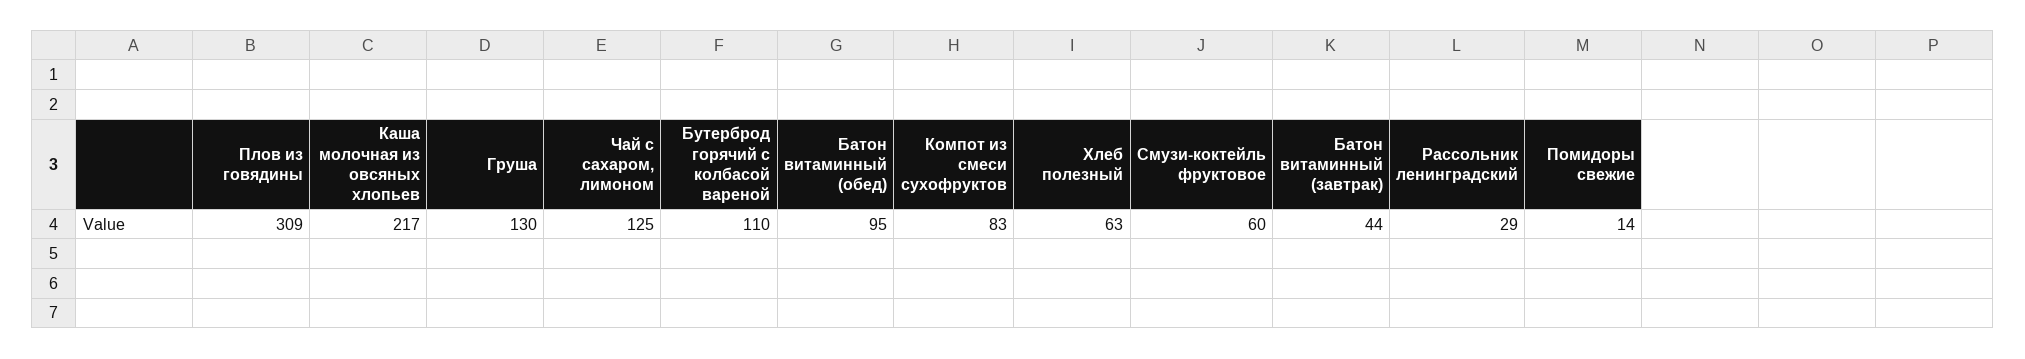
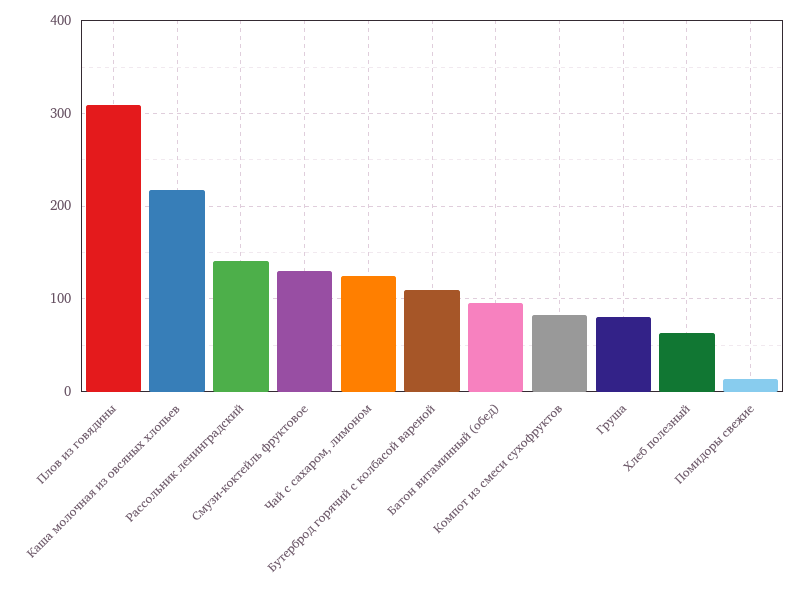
  {
    "Плов из говядины": 309,
    "Каша молочная из овсяных хлопьев": 217,
-   "Груша": 130,
+   "Груша": 80,
    "Чай с сахаром, лимоном": 125,
    "Бутерброд горячий с колбасой вареной": 110,
    "Батон витаминный (обед)": 95,
    "Компот из смеси сухофруктов": 83,
    "Хлеб полезный": 63,
-   "Смузи-коктейль фруктовое": 60,
+   "Смузи-коктейль фруктовое": 130,
-   "Батон витаминный (завтрак)": 44,
-   "Рассольник ленинградский": 29,
+   "Рассольник ленинградский": 140,
    "Помидоры свежие": 14
  }

